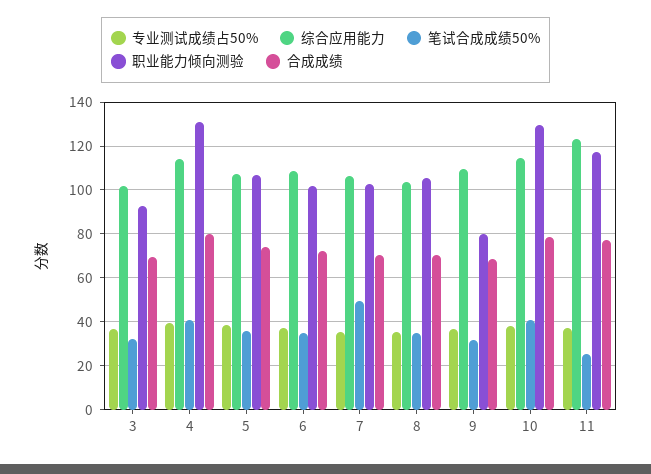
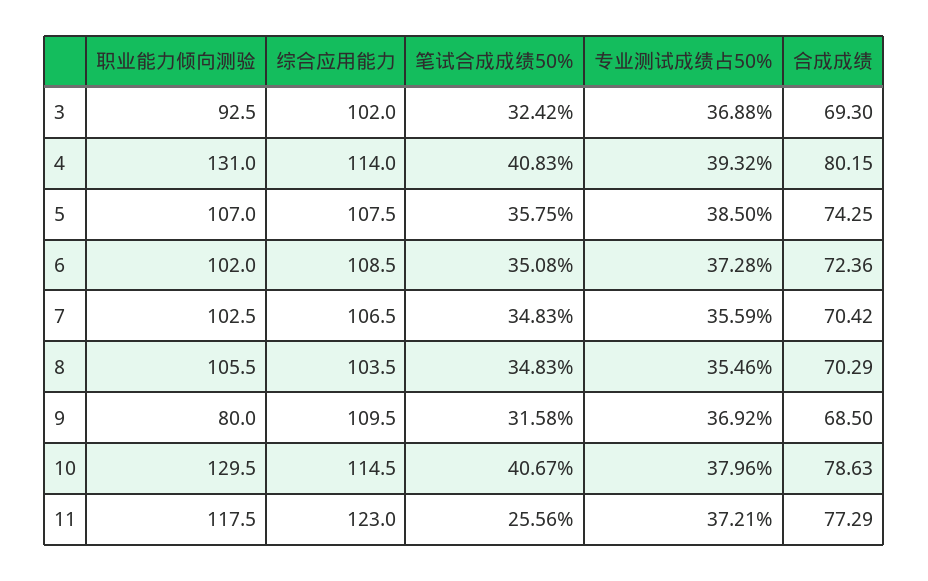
  {
    "专业测试成绩占50%": {
      "3": 36.88,
      "4": 39.32,
      "5": 38.5,
      "6": 37.28,
      "7": 35.59,
      "8": 35.46,
      "9": 36.92,
      "10": 37.96,
      "11": 37.21
    },
    "综合应用能力": {
      "3": 102,
      "4": 114,
      "5": 107.5,
      "6": 108.5,
      "7": 106.5,
      "8": 103.5,
      "9": 109.5,
      "10": 114.5,
      "11": 123
    },
    "笔试合成成绩50%": {
      "3": 32.42,
      "4": 40.83,
      "5": 35.75,
      "6": 35.08,
-     "7": 50,
+     "7": 34.83,
      "8": 34.83,
      "9": 31.58,
      "10": 40.67,
      "11": 25.56
    },
    "职业能力倾向测验": {
      "3": 92.5,
      "4": 131,
      "5": 107,
      "6": 102,
      "7": 102.5,
      "8": 105.5,
      "9": 80,
      "10": 129.5,
      "11": 117.5
    },
    "合成成绩": {
      "3": 69.3,
      "4": 80.15,
      "5": 74.25,
      "6": 72.36,
      "7": 70.42,
      "8": 70.29,
      "9": 68.5,
      "10": 78.63,
      "11": 77.29
    }
  }

